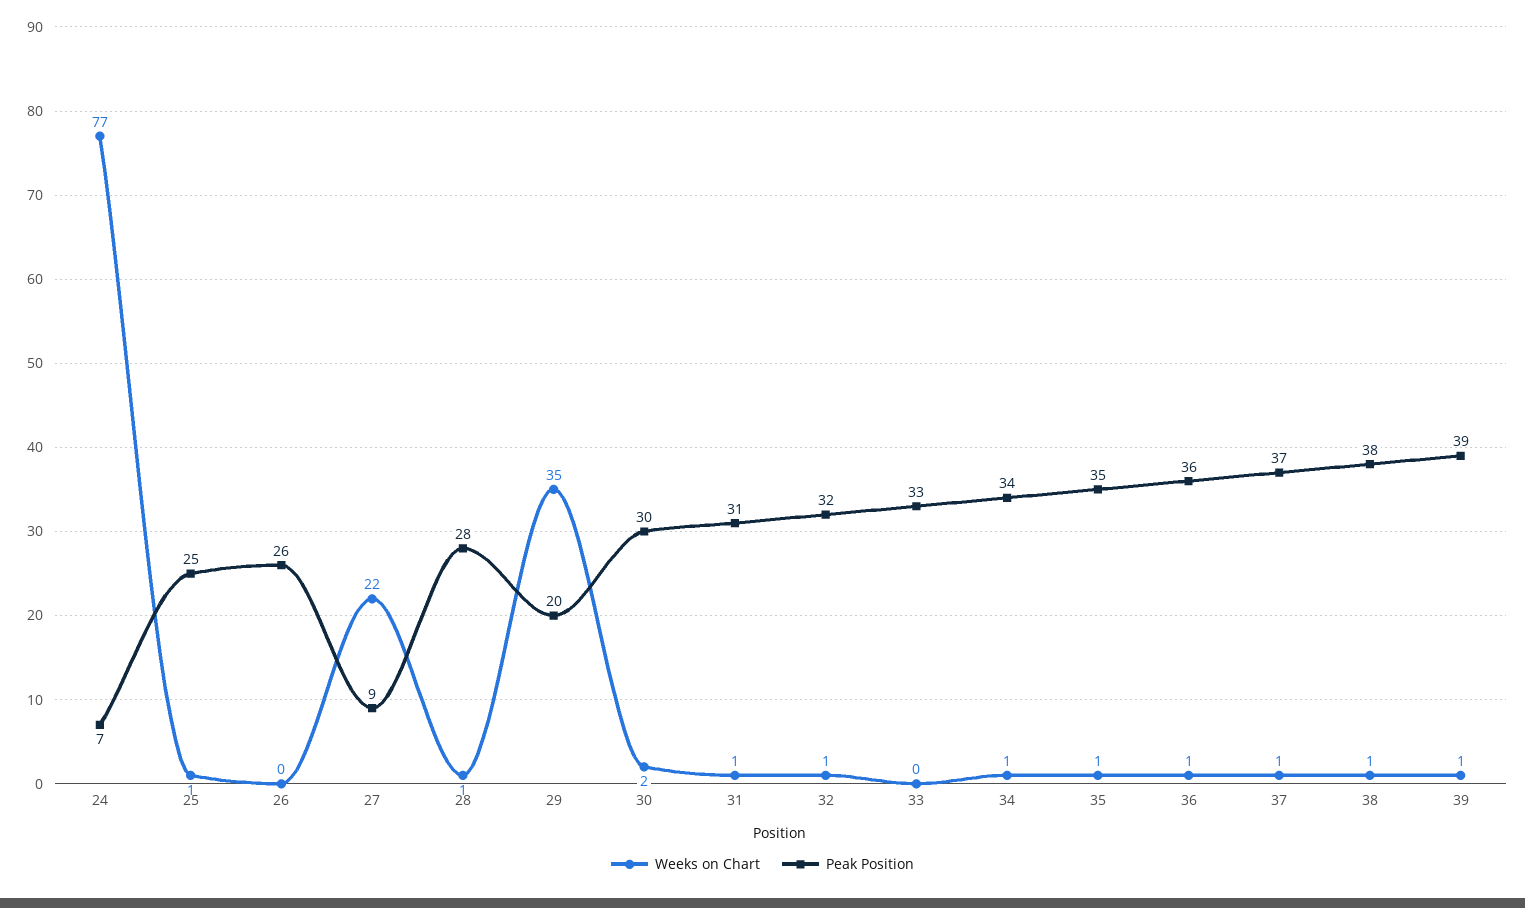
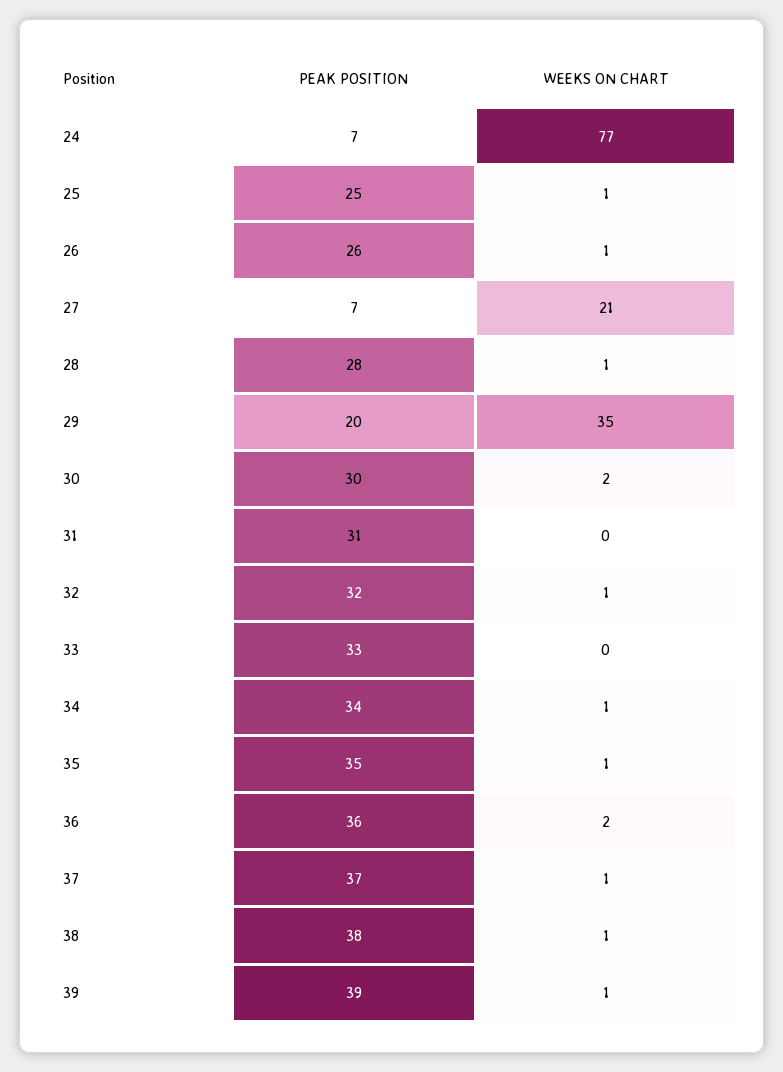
  {
    "Weeks on Chart": {
      "24": 77,
      "25": 1,
-     "26": 0,
+     "26": 1,
-     "27": 22,
+     "27": 21,
      "28": 1,
      "29": 35,
      "30": 2,
-     "31": 1,
+     "31": 0,
      "32": 1,
      "33": 0,
      "34": 1,
      "35": 1,
-     "36": 1,
+     "36": 2,
      "37": 1,
      "38": 1,
      "39": 1
    },
    "Peak Position": {
      "24": 7,
      "25": 25,
      "26": 26,
-     "27": 9,
+     "27": 7,
      "28": 28,
      "29": 20,
      "30": 30,
      "31": 31,
      "32": 32,
      "33": 33,
      "34": 34,
      "35": 35,
      "36": 36,
      "37": 37,
      "38": 38,
      "39": 39
    }
  }

